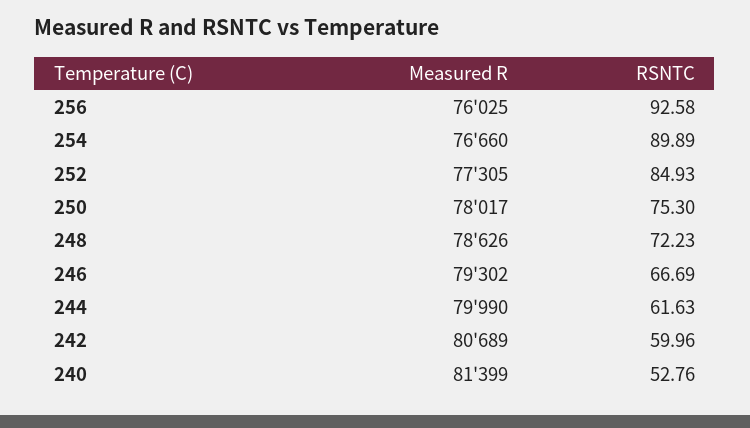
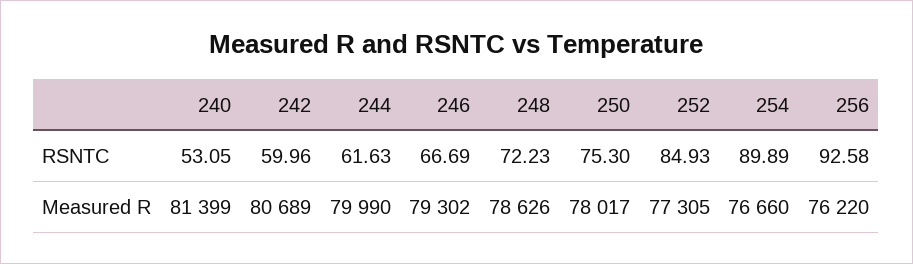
  {
    "Measured R": {
-     "256": 76025,
+     "256": 76220,
      "254": 76660,
      "252": 77305,
      "250": 78017,
      "248": 78626,
      "246": 79302,
      "244": 79990,
      "242": 80689,
      "240": 81399
    },
    "RSNTC": {
      "256": 92.58,
      "254": 89.89,
      "252": 84.93,
      "250": 75.3,
      "248": 72.23,
      "246": 66.69,
      "244": 61.63,
      "242": 59.96,
-     "240": 52.76
+     "240": 53.05
    }
  }

